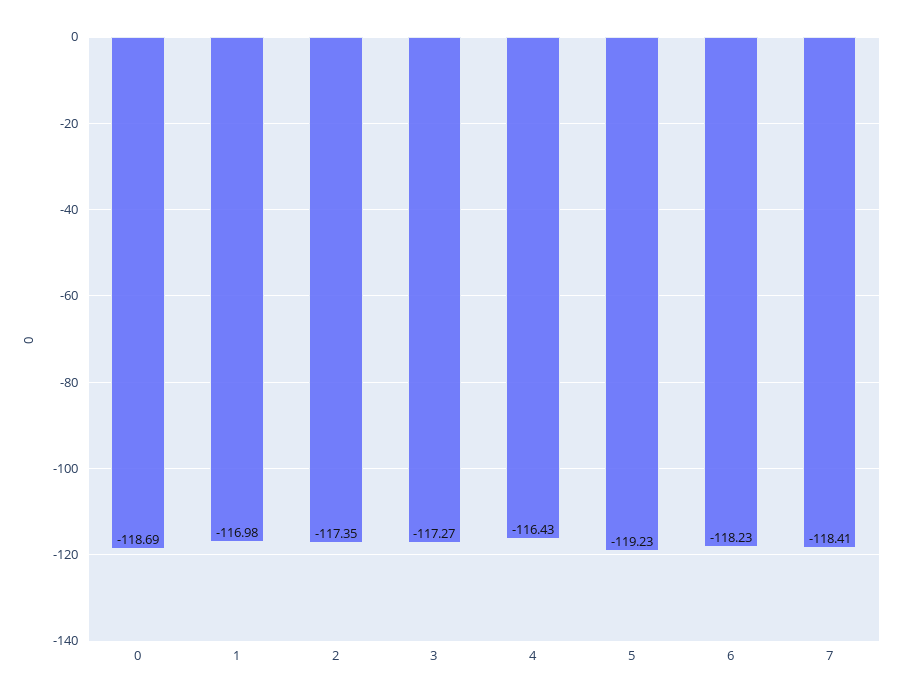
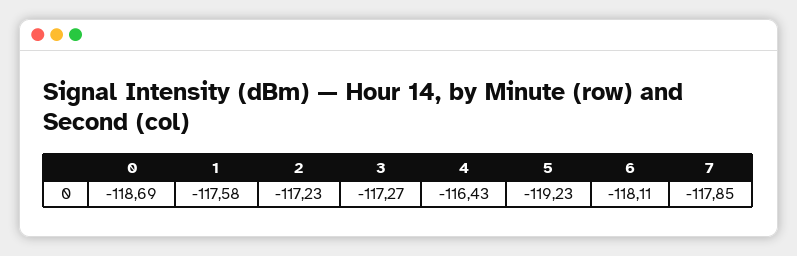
  {
    "0": -118.69,
-   "1": -116.98,
+   "1": -117.58,
-   "2": -117.35,
+   "2": -117.23,
    "3": -117.27,
    "4": -116.43,
    "5": -119.23,
-   "6": -118.23,
+   "6": -118.11,
-   "7": -118.41
+   "7": -117.85
  }

